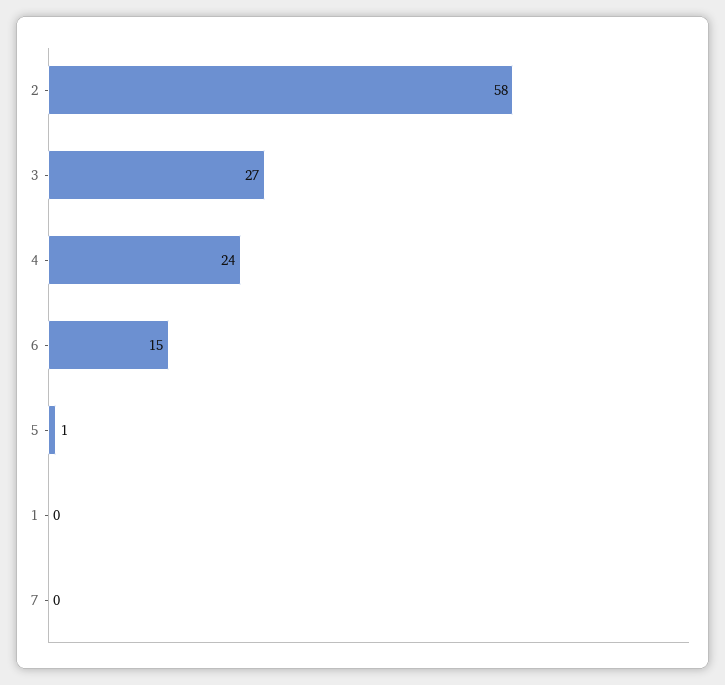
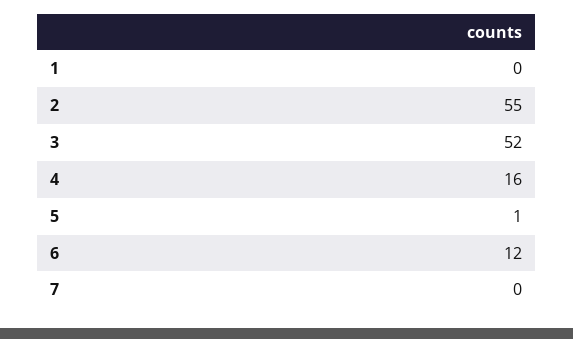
  {
-   "2": 58,
+   "2": 55,
-   "3": 27,
+   "3": 52,
-   "4": 24,
+   "4": 16,
-   "6": 15,
+   "6": 12,
    "5": 1,
    "1": 0,
    "7": 0
  }

